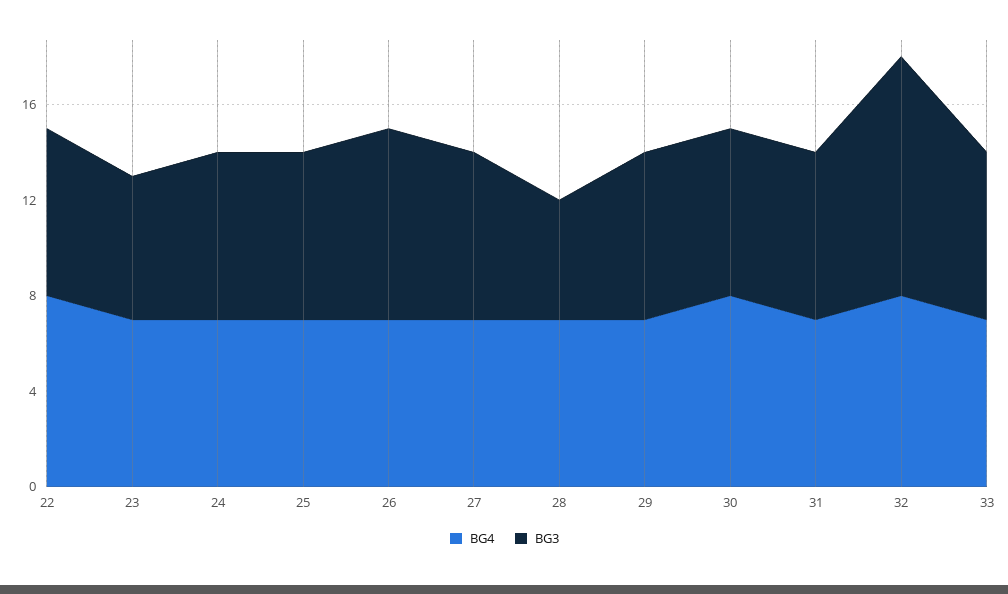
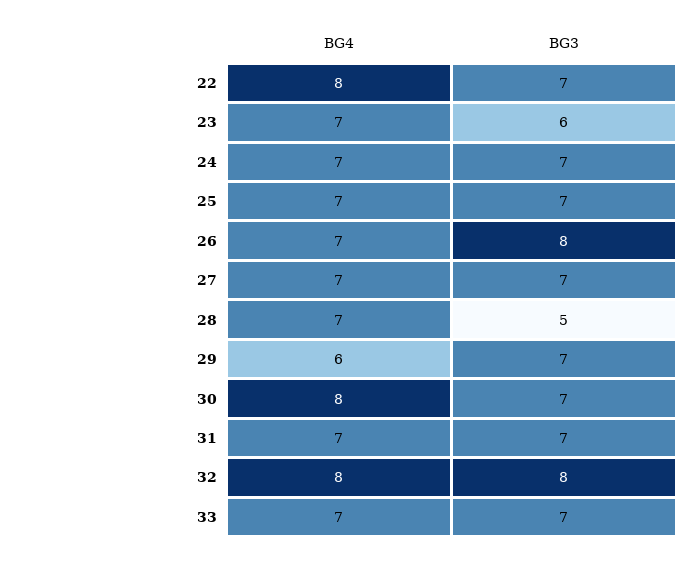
  {
    "BG4": {
      "22": 8,
      "23": 7,
      "24": 7,
      "25": 7,
      "26": 7,
      "27": 7,
      "28": 7,
-     "29": 7,
+     "29": 6,
      "30": 8,
      "31": 7,
      "32": 8,
      "33": 7
    },
    "BG3": {
      "22": 7,
      "23": 6,
      "24": 7,
      "25": 7,
      "26": 8,
      "27": 7,
      "28": 5,
      "29": 7,
      "30": 7,
      "31": 7,
-     "32": 10,
+     "32": 8,
      "33": 7
    }
  }

